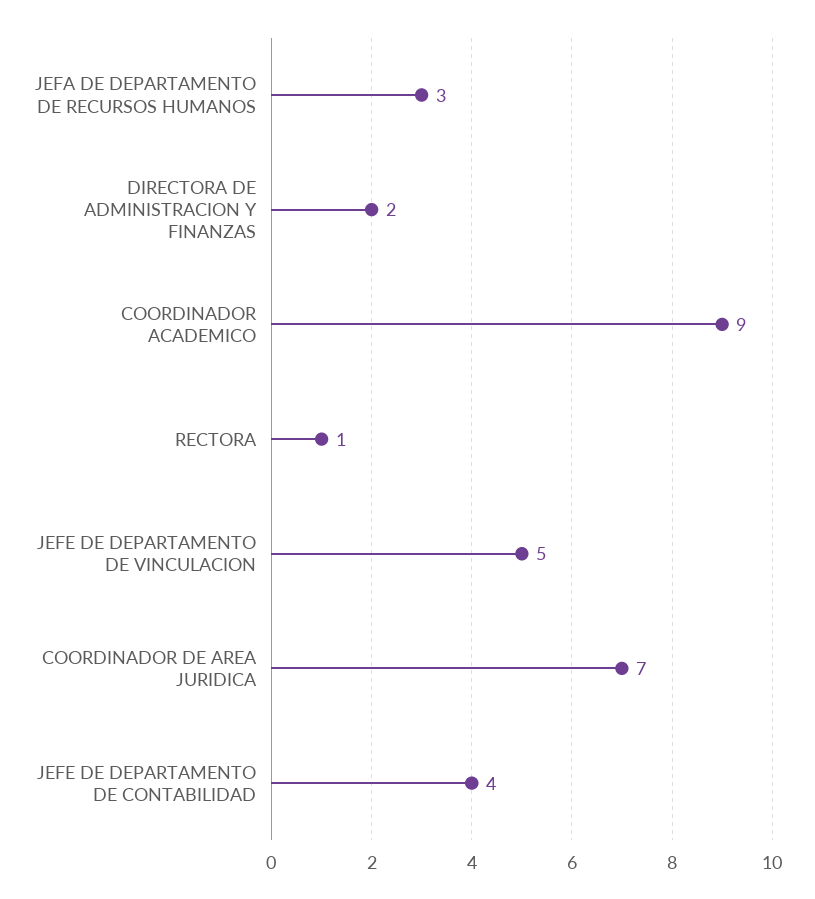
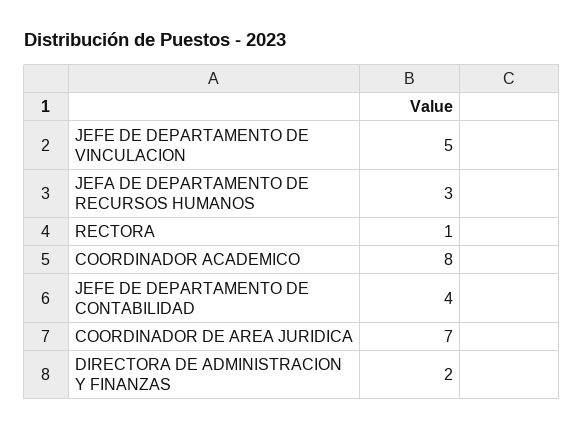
  {
    "JEFA DE DEPARTAMENTO DE RECURSOS HUMANOS": 3,
    "DIRECTORA DE ADMINISTRACION Y FINANZAS": 2,
-   "COORDINADOR ACADEMICO": 9,
+   "COORDINADOR ACADEMICO": 8,
    "RECTORA": 1,
    "JEFE DE DEPARTAMENTO DE VINCULACION": 5,
    "COORDINADOR DE AREA JURIDICA": 7,
    "JEFE DE DEPARTAMENTO DE CONTABILIDAD": 4
  }

